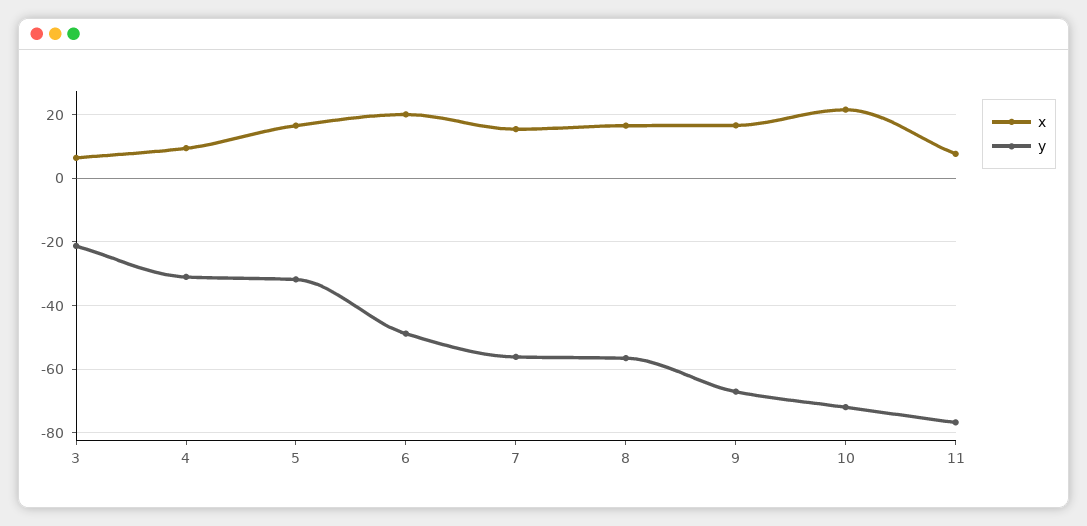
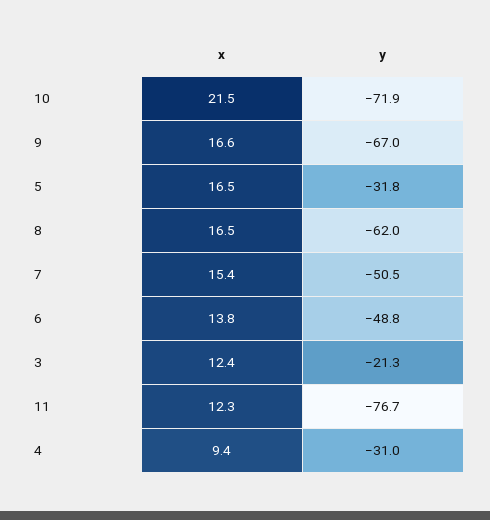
  {
    "x": {
-     "3": 6,
+     "3": 12.4,
      "4": 9.4,
      "5": 16.5,
-     "6": 20,
+     "6": 13.8,
      "7": 15.4,
      "8": 16.5,
      "9": 16.6,
      "10": 21.5,
-     "11": 8
+     "11": 12.3
    },
    "y": {
      "3": -21.3,
      "4": -31,
      "5": -31.8,
      "6": -48.8,
-     "7": -56,
+     "7": -50.5,
-     "8": -56,
+     "8": -62,
      "9": -67,
      "10": -71.9,
      "11": -76.7
    }
  }

